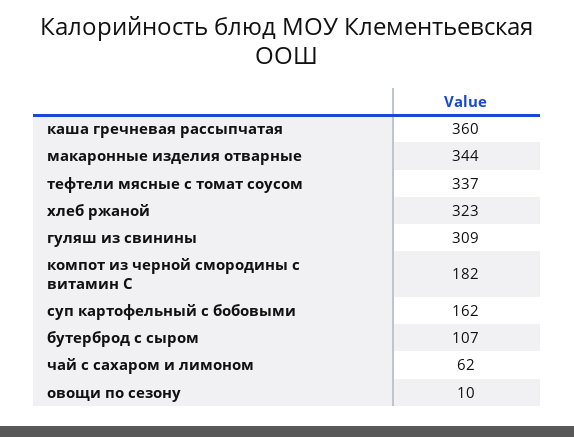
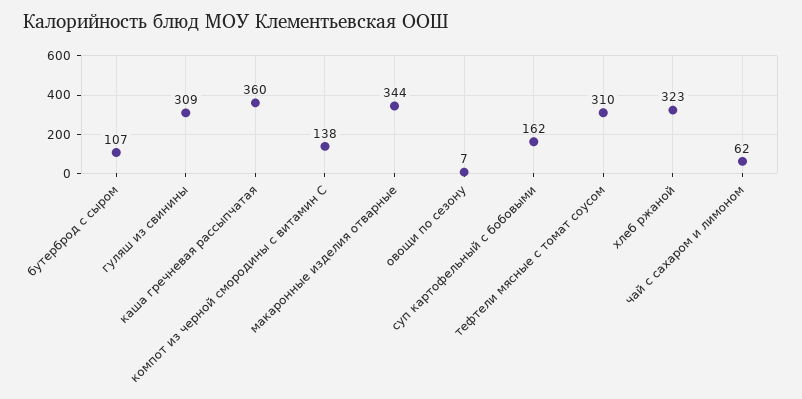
  {
    "каша гречневая рассыпчатая": 360,
    "макаронные изделия отварные": 344,
-   "тефтели мясные с томат соусом": 337,
+   "тефтели мясные с томат соусом": 310,
    "хлеб ржаной": 323,
    "гуляш из свинины": 309,
-   "компот из черной смородины с витамин С": 182,
+   "компот из черной смородины с витамин С": 138,
    "суп картофельный с бобовыми": 162,
    "бутерброд с сыром": 107,
    "чай с сахаром и лимоном": 62,
-   "овощи по сезону": 10
+   "овощи по сезону": 7
  }

